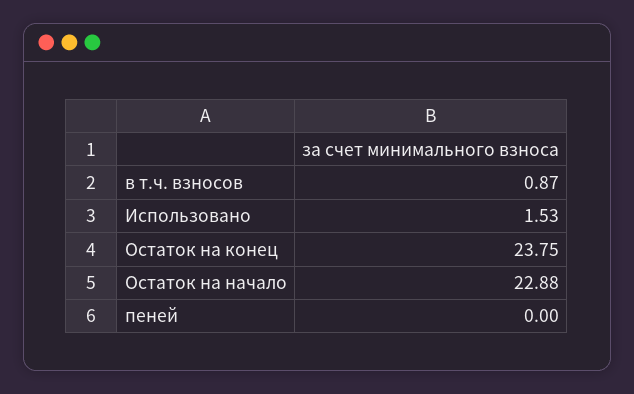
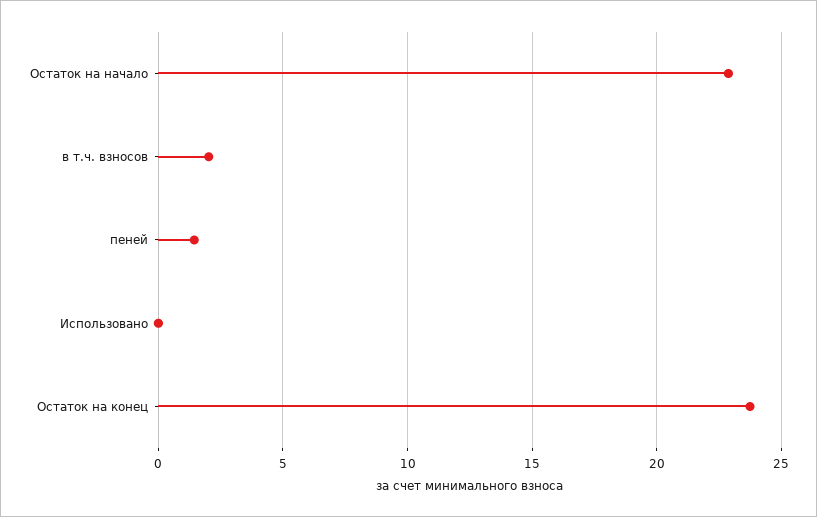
  {
-   "в т.ч. взносов": 0.87,
+   "в т.ч. взносов": 2,
-   "Использовано": 1.53,
+   "Использовано": 0,
    "Остаток на конец": 23.75,
    "Остаток на начало": 22.88,
-   "пеней": 0
+   "пеней": 1.5
  }

